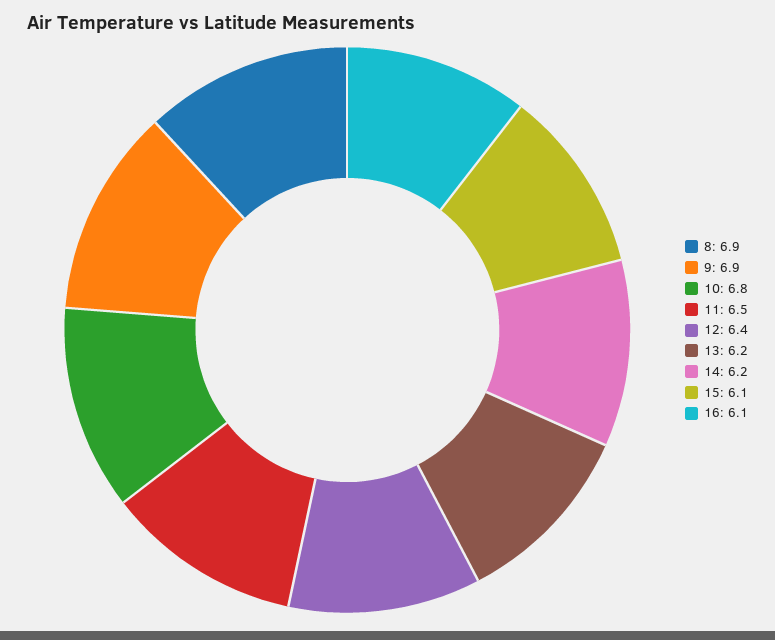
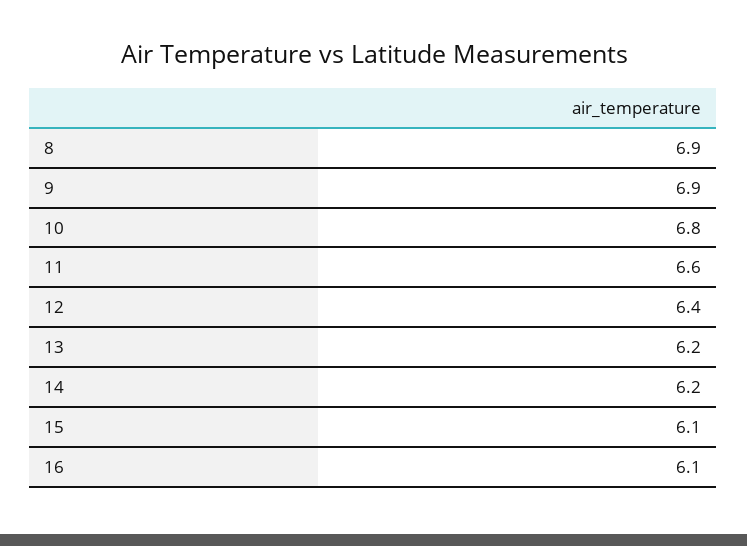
  {
    "8": 6.9,
    "9": 6.9,
    "10": 6.8,
-   "11": 6.5,
+   "11": 6.6,
    "12": 6.4,
    "13": 6.2,
    "14": 6.2,
    "15": 6.1,
    "16": 6.1
  }

